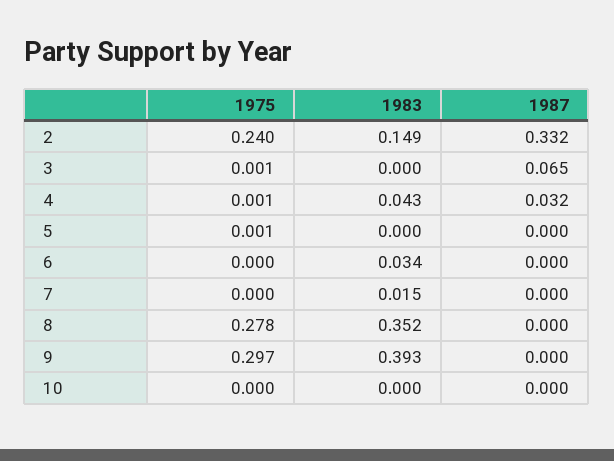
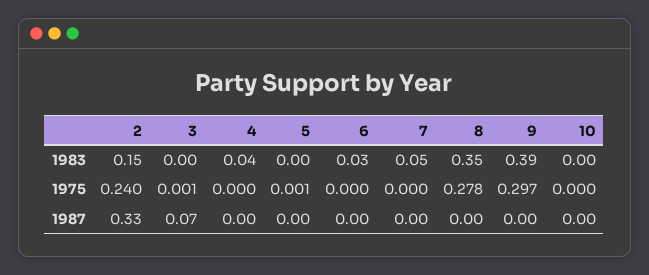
  {
    "1975": {
      "2": 0.24,
      "3": 0.001,
-     "4": 0.001,
+     "4": 0,
      "5": 0.001,
      "6": 0,
      "7": 0,
      "8": 0.278,
      "9": 0.297,
      "10": 0
    },
    "1983": {
      "2": 0.149,
      "3": 0,
      "4": 0.043,
      "5": 0,
      "6": 0.034,
-     "7": 0.015,
+     "7": 0.05,
      "8": 0.352,
      "9": 0.393,
      "10": 0
    },
    "1987": {
      "2": 0.332,
      "3": 0.065,
-     "4": 0.032,
+     "4": 0,
      "5": 0,
      "6": 0,
      "7": 0,
      "8": 0,
      "9": 0,
      "10": 0
    }
  }

